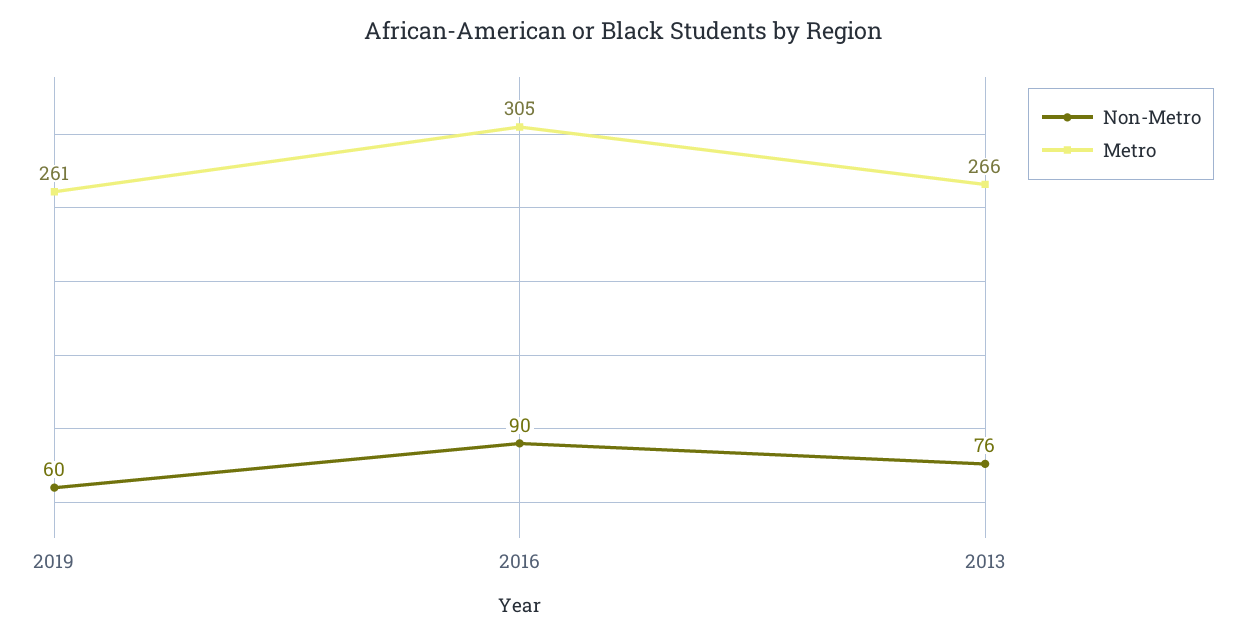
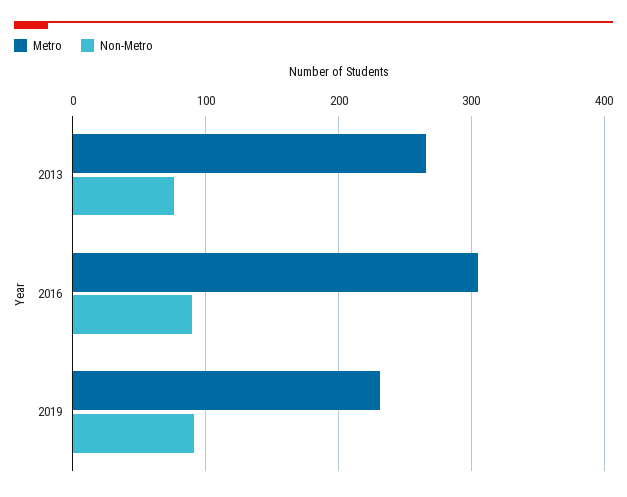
  {
    "Non-Metro": {
-     "2019": 60,
+     "2019": 90,
      "2016": 90,
      "2013": 76
    },
    "Metro": {
-     "2019": 261,
+     "2019": 230,
      "2016": 305,
      "2013": 266
    }
  }

